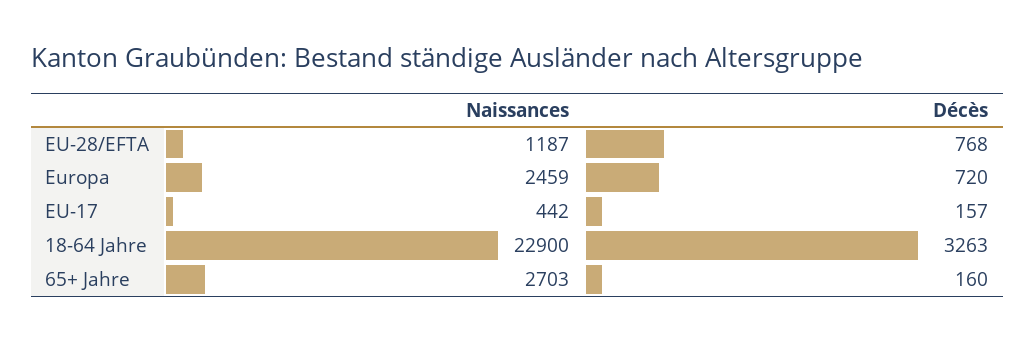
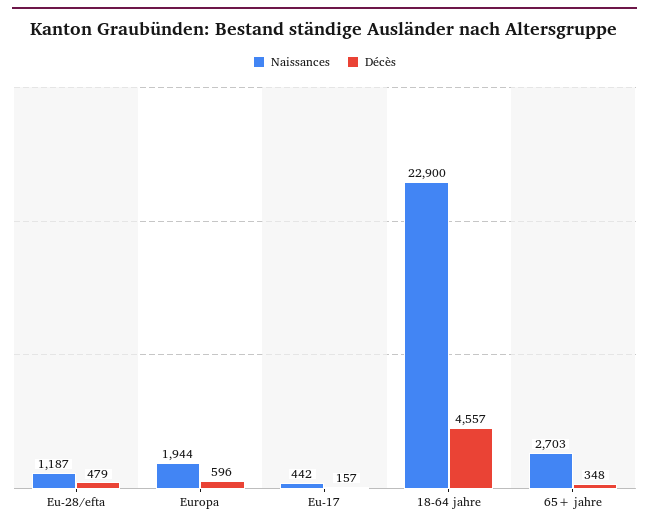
  {
    "Naissances": {
      "EU-28/EFTA": 1187,
-     "Europa": 2459,
+     "Europa": 1944,
      "EU-17": 442,
      "18-64 Jahre": 22900,
      "65+ Jahre": 2703
    },
    "Décès": {
-     "EU-28/EFTA": 768,
+     "EU-28/EFTA": 479,
-     "Europa": 720,
+     "Europa": 596,
      "EU-17": 157,
-     "18-64 Jahre": 3263,
+     "18-64 Jahre": 4557,
-     "65+ Jahre": 160
+     "65+ Jahre": 348
    }
  }

